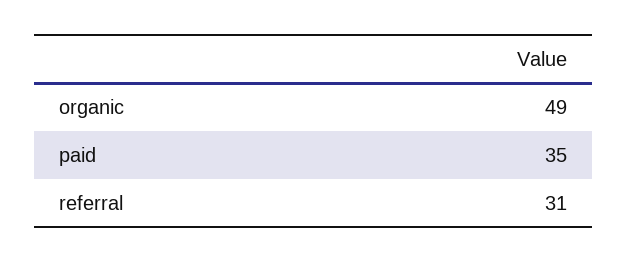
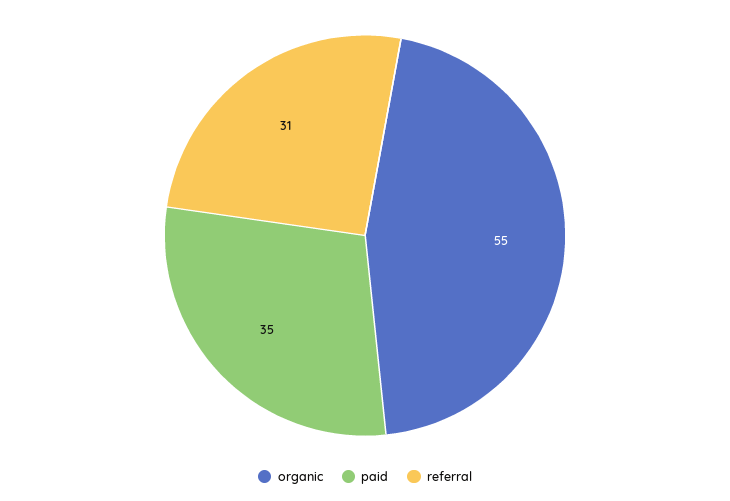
  {
-   "organic": 49,
+   "organic": 55,
    "paid": 35,
    "referral": 31
  }

